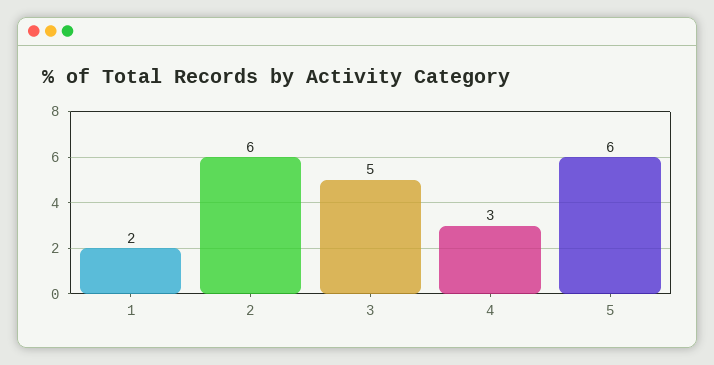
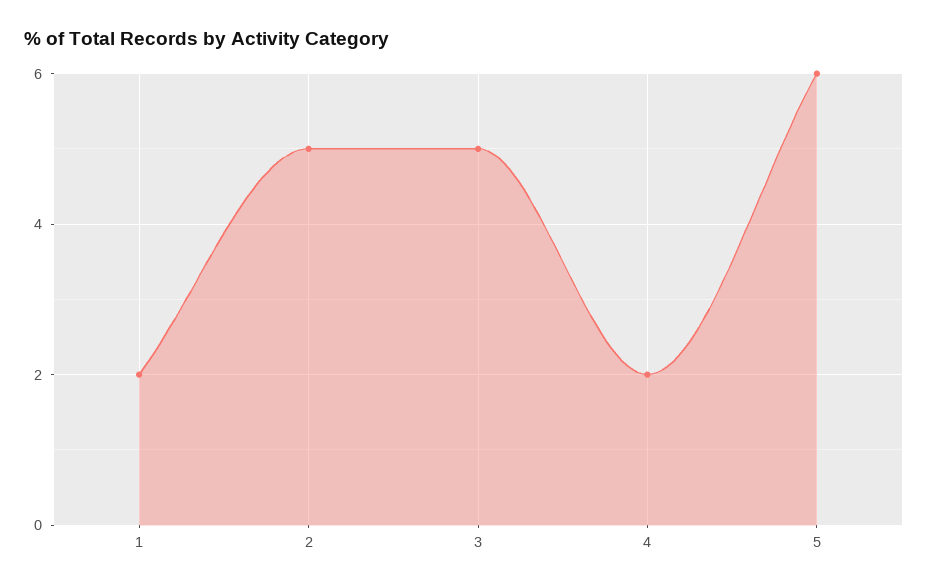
  {
    "1": 2,
-   "2": 6,
+   "2": 5,
    "3": 5,
-   "4": 3,
+   "4": 2,
    "5": 6
  }

